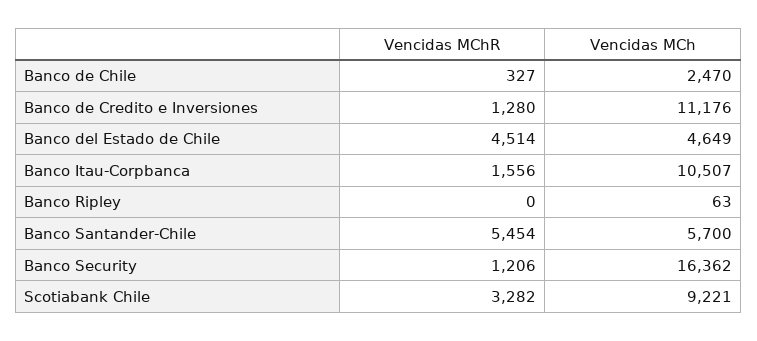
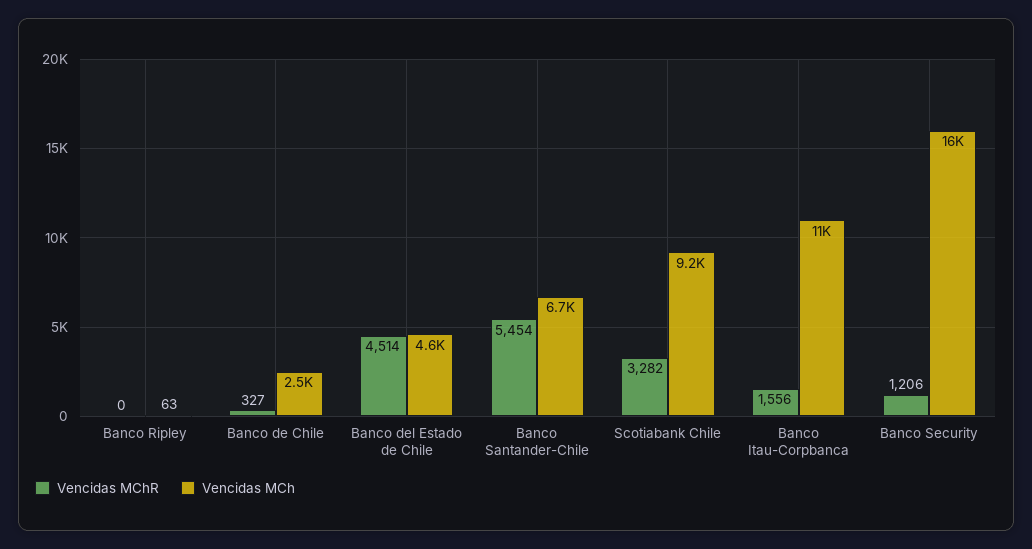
  {
    "Vencidas MChR": {
      "Banco de Chile": 327,
-     "Banco de Credito e Inversiones": 1280,
      "Banco del Estado de Chile": 4514,
      "Banco Itau-Corpbanca": 1556,
      "Banco Ripley": 0,
      "Banco Santander-Chile": 5454,
      "Banco Security": 1206,
      "Scotiabank Chile": 3282
    },
    "Vencidas MCh": {
      "Banco de Chile": 2470,
-     "Banco de Credito e Inversiones": 11176,
      "Banco del Estado de Chile": 4649,
      "Banco Itau-Corpbanca": 10507,
      "Banco Ripley": 63,
-     "Banco Santander-Chile": 5700,
+     "Banco Santander-Chile": 6700,
      "Banco Security": 16362,
      "Scotiabank Chile": 9221
    }
  }

